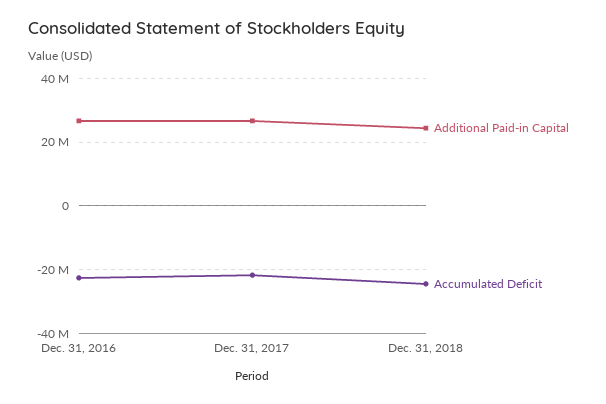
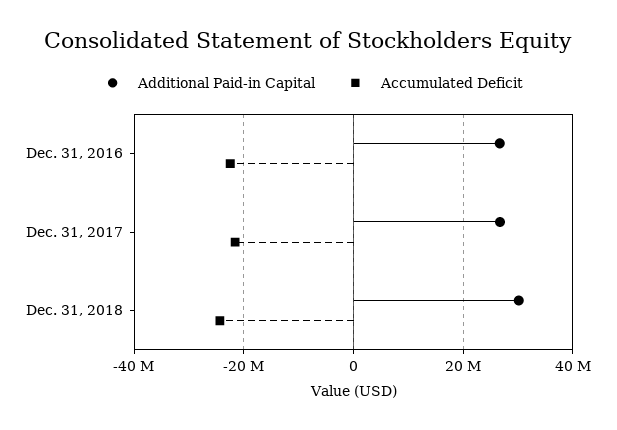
  {
    "Additional Paid-in Capital": {
      "Dec. 31, 2016": 26000000,
      "Dec. 31, 2017": 26000000,
-     "Dec. 31, 2018": 24000000
+     "Dec. 31, 2018": 30000000
    },
    "Accumulated Deficit": {
      "Dec. 31, 2016": -22000000,
      "Dec. 31, 2017": -22000000,
      "Dec. 31, 2018": -24000000
    }
  }

